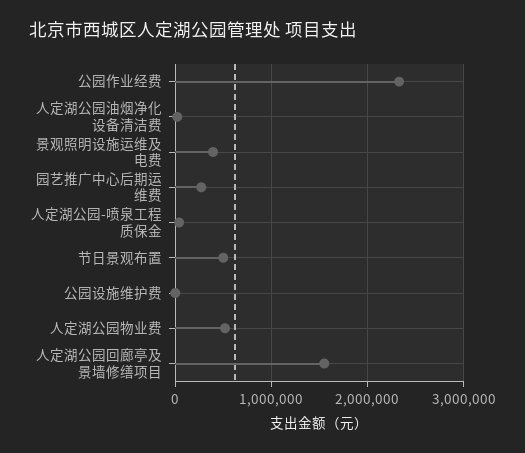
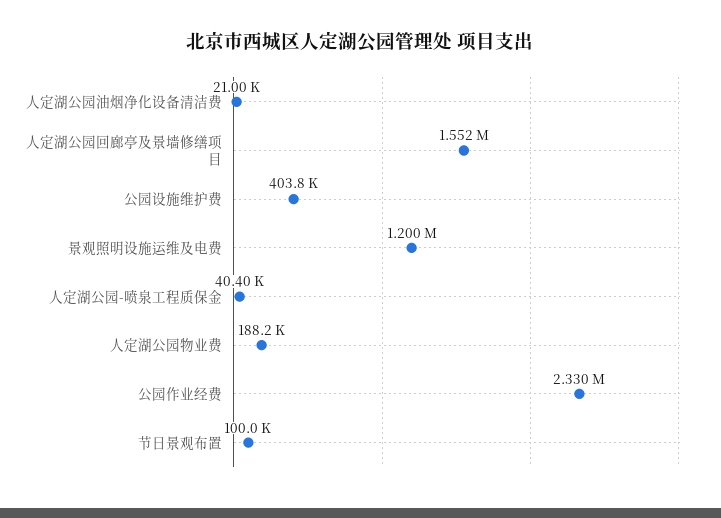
  {
    "公园作业经费": 2330000,
    "人定湖公园油烟净化设备清洁费": 21000,
-   "景观照明设施运维及电费": 400000,
+   "景观照明设施运维及电费": 1200000,
-   "园艺推广中心后期运维费": 300000,
    "人定湖公园-喷泉工程质保金": 40400,
-   "节日景观布置": 500000,
+   "节日景观布置": 100000,
-   "公园设施维护费": 0,
+   "公园设施维护费": 403800,
-   "人定湖公园物业费": 500000,
+   "人定湖公园物业费": 188200,
    "人定湖公园回廊亭及景墙修缮项目": 1552000
  }

